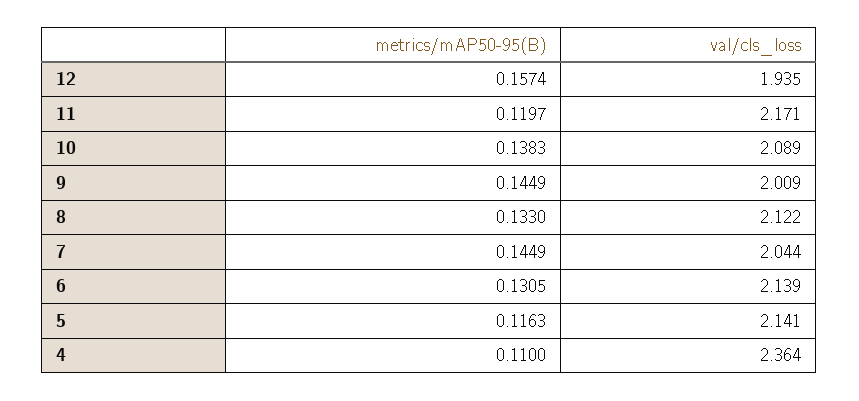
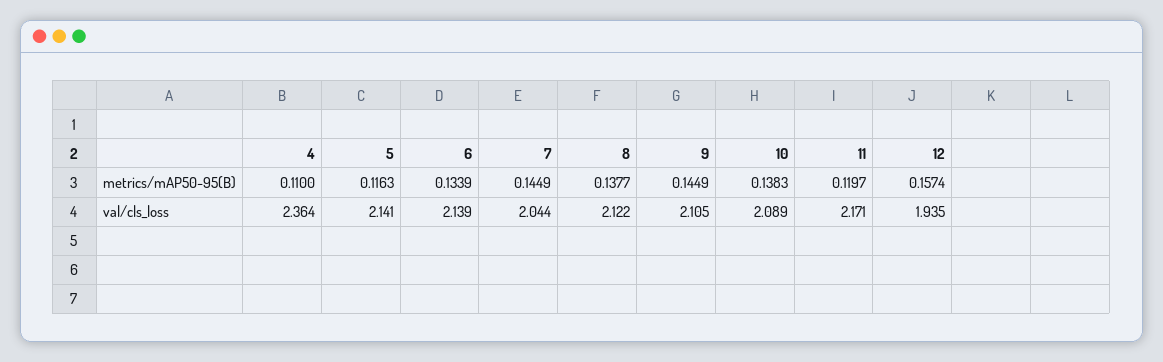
  {
    "metrics/mAP50-95(B)": {
      "12": 0.1574,
      "11": 0.1197,
      "10": 0.1383,
      "9": 0.1449,
-     "8": 0.133,
+     "8": 0.1377,
      "7": 0.1449,
-     "6": 0.1305,
+     "6": 0.1339,
      "5": 0.1163,
      "4": 0.11
    },
    "val/cls_loss": {
      "12": 1.935,
      "11": 2.171,
      "10": 2.089,
-     "9": 2.009,
+     "9": 2.105,
      "8": 2.122,
      "7": 2.044,
      "6": 2.139,
      "5": 2.141,
      "4": 2.364
    }
  }

